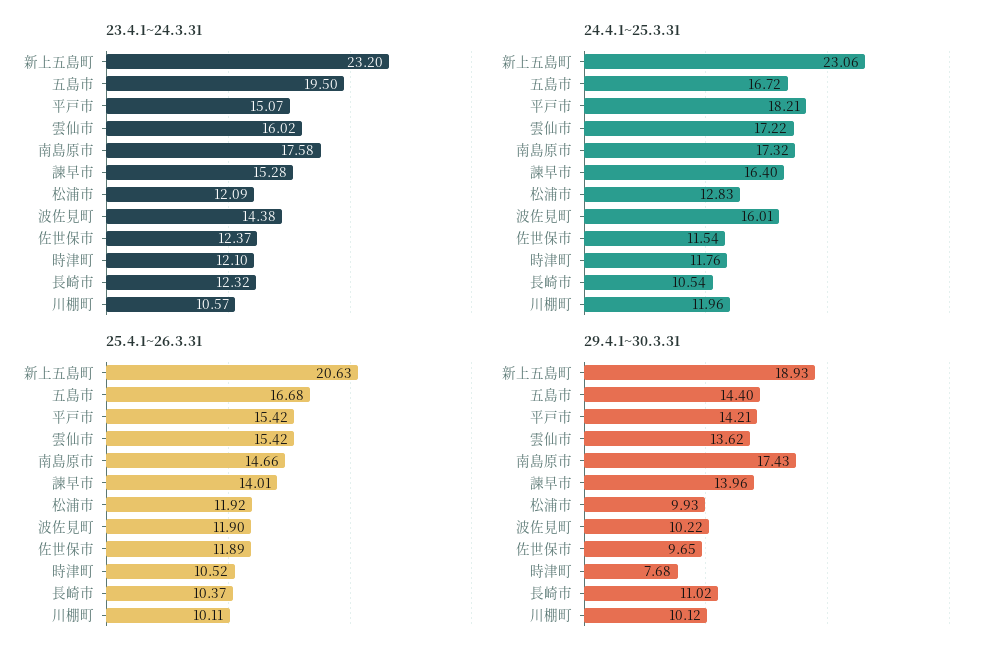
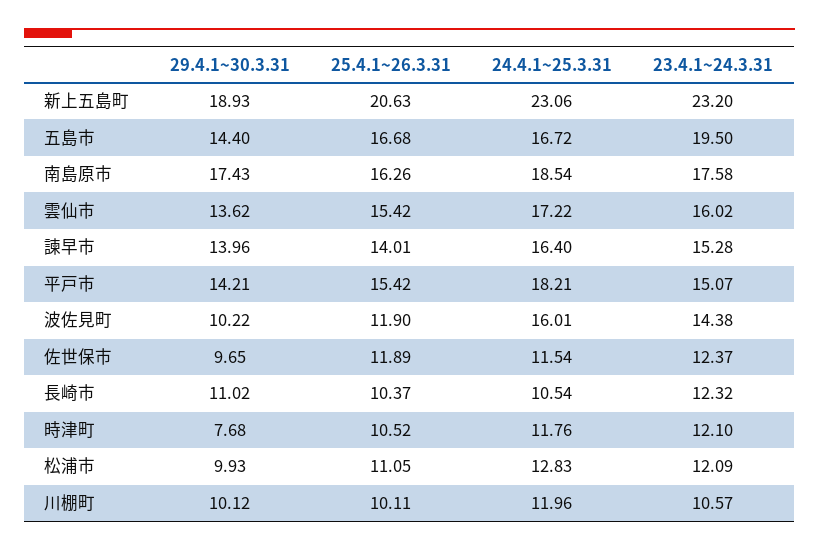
  {
    "23.4.1~24.3.31": {
      "新上五島町": 23.2,
      "五島市": 19.5,
      "平戸市": 15.07,
      "雲仙市": 16.02,
      "南島原市": 17.58,
      "諫早市": 15.28,
      "松浦市": 12.09,
      "波佐見町": 14.38,
      "佐世保市": 12.37,
      "時津町": 12.1,
      "長崎市": 12.32,
      "川棚町": 10.57
    },
    "24.4.1~25.3.31": {
      "新上五島町": 23.06,
      "五島市": 16.72,
      "平戸市": 18.21,
      "雲仙市": 17.22,
-     "南島原市": 17.32,
+     "南島原市": 18.54,
      "諫早市": 16.4,
      "松浦市": 12.83,
      "波佐見町": 16.01,
      "佐世保市": 11.54,
      "時津町": 11.76,
      "長崎市": 10.54,
      "川棚町": 11.96
    },
    "25.4.1~26.3.31": {
      "新上五島町": 20.63,
      "五島市": 16.68,
      "平戸市": 15.42,
      "雲仙市": 15.42,
-     "南島原市": 14.66,
+     "南島原市": 16.26,
      "諫早市": 14.01,
-     "松浦市": 11.92,
+     "松浦市": 11.05,
      "波佐見町": 11.9,
      "佐世保市": 11.89,
      "時津町": 10.52,
      "長崎市": 10.37,
      "川棚町": 10.11
    },
    "29.4.1~30.3.31": {
      "新上五島町": 18.93,
      "五島市": 14.4,
      "平戸市": 14.21,
      "雲仙市": 13.62,
      "南島原市": 17.43,
      "諫早市": 13.96,
      "松浦市": 9.93,
      "波佐見町": 10.22,
      "佐世保市": 9.65,
      "時津町": 7.68,
      "長崎市": 11.02,
      "川棚町": 10.12
    }
  }

